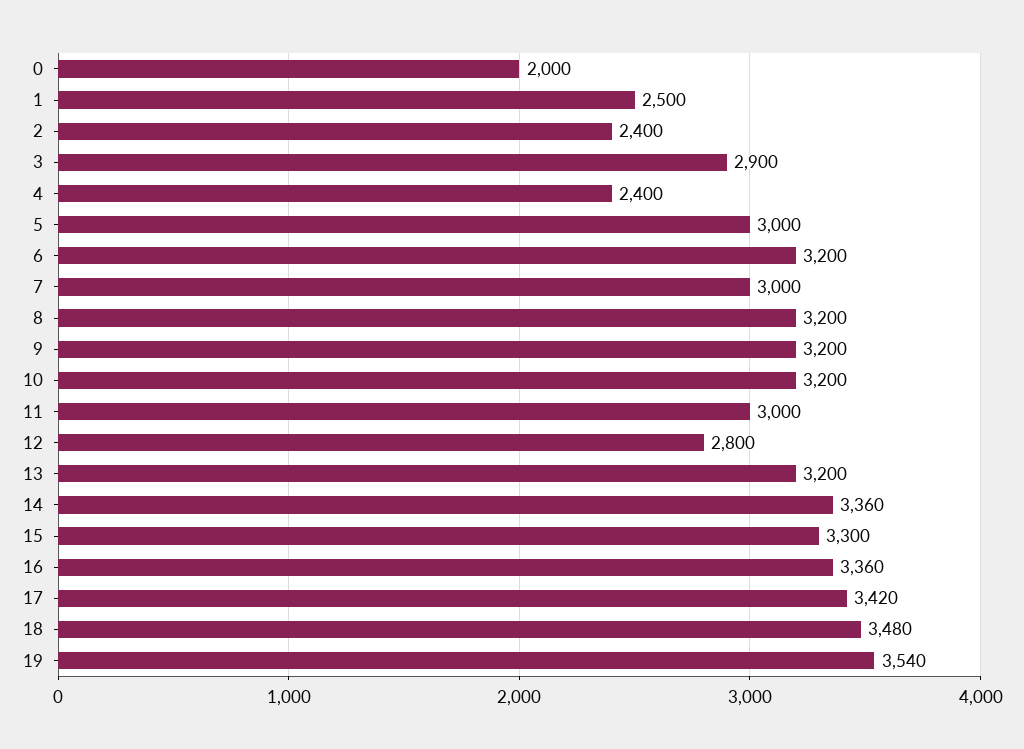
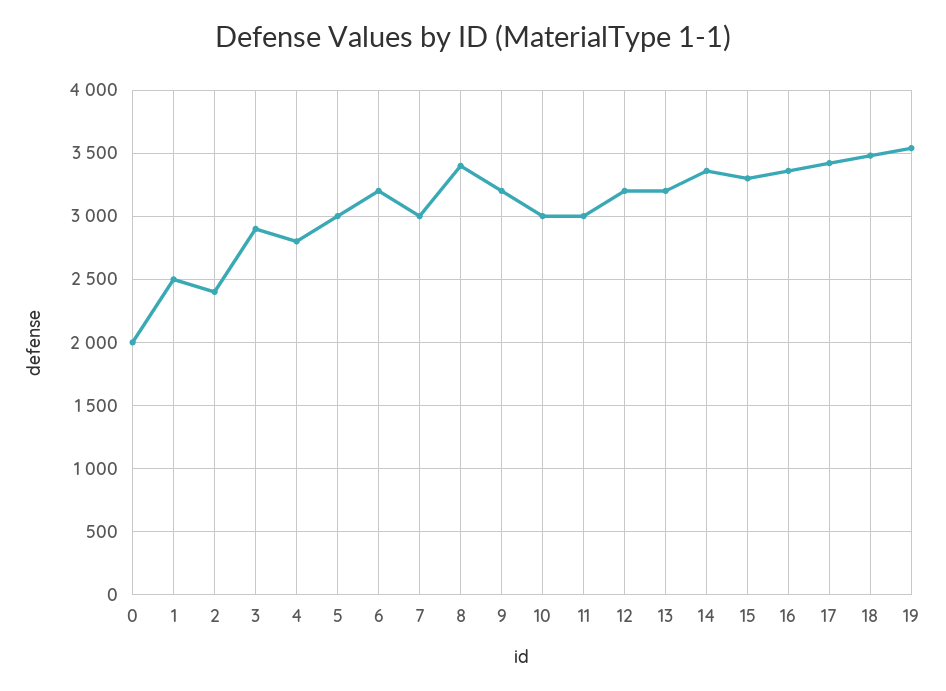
  {
    "0": 2000,
    "1": 2500,
    "2": 2400,
    "3": 2900,
-   "4": 2400,
+   "4": 2800,
    "5": 3000,
    "6": 3200,
    "7": 3000,
-   "8": 3200,
+   "8": 3400,
    "9": 3200,
-   "10": 3200,
+   "10": 3000,
    "11": 3000,
-   "12": 2800,
+   "12": 3200,
    "13": 3200,
    "14": 3360,
    "15": 3300,
    "16": 3360,
    "17": 3420,
    "18": 3480,
    "19": 3540
  }

